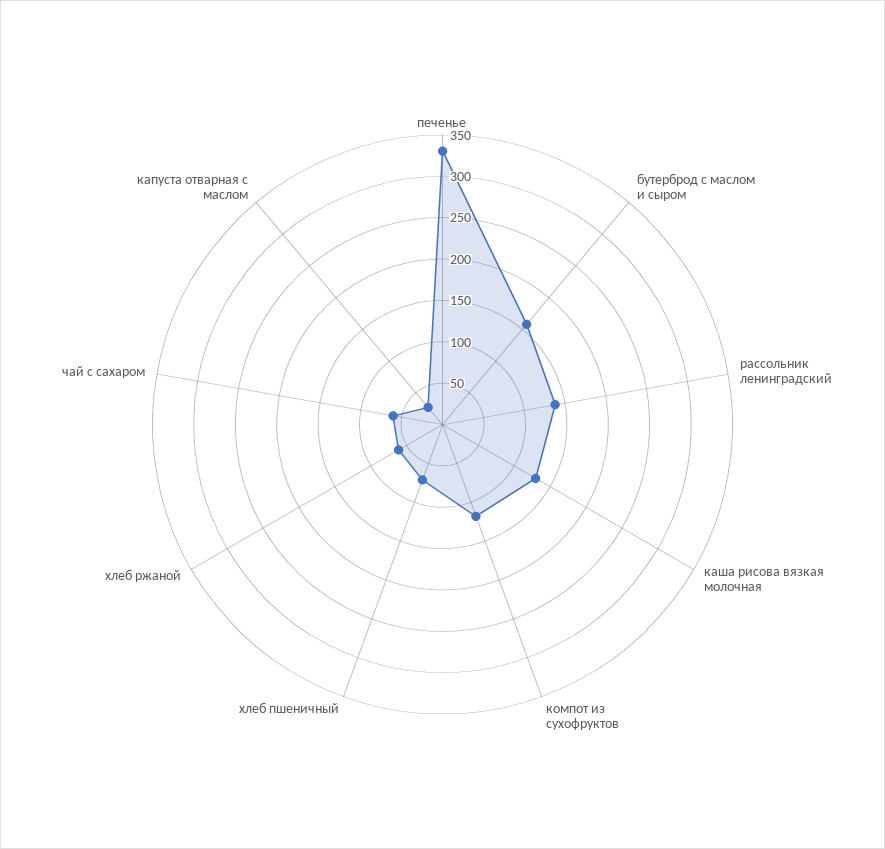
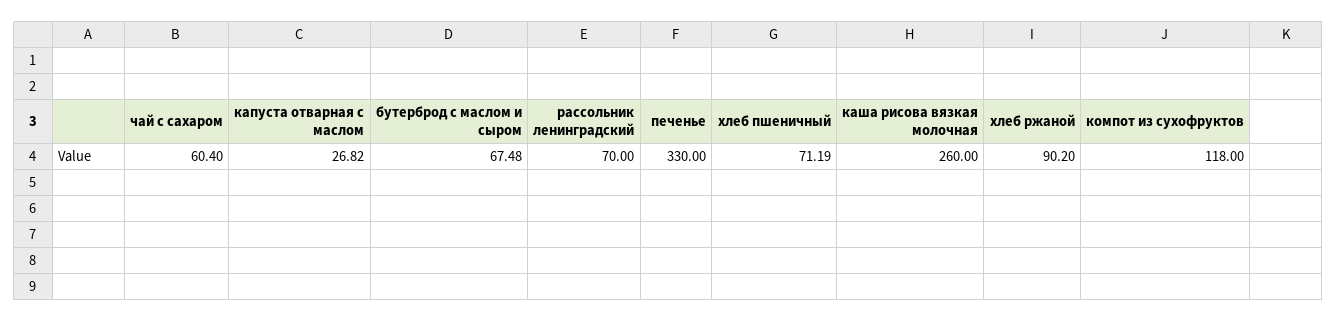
  {
    "печенье": 330,
-   "бутерброд с маслом и сыром": 160,
+   "бутерброд с маслом и сыром": 67.48,
-   "рассольник ленинградский": 140,
+   "рассольник ленинградский": 70,
-   "каша рисова вязкая молочная": 130,
+   "каша рисова вязкая молочная": 260,
    "компот из сухофруктов": 118,
    "хлеб пшеничный": 71.19,
-   "хлеб ржаной": 60,
+   "хлеб ржаной": 90.2,
    "чай с сахаром": 60.4,
    "капуста отварная с маслом": 26.82
  }

